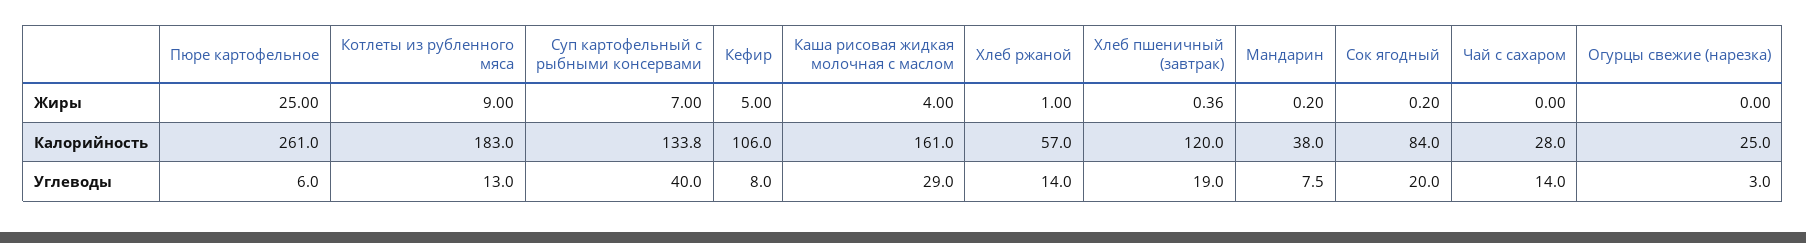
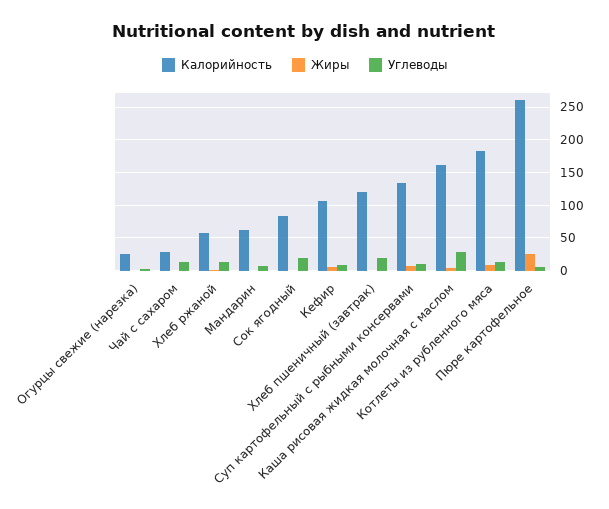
  {
    "Жиры": {
      "Пюре картофельное": 25,
      "Котлеты из рубленного мяса": 9,
      "Суп картофельный с рыбными консервами": 7,
      "Кефир": 5,
      "Каша рисовая жидкая молочная с маслом": 4,
      "Хлеб ржаной": 1,
      "Хлеб пшеничный (завтрак)": 0.36,
      "Мандарин": 0.2,
      "Сок ягодный": 0.2,
      "Чай с сахаром": 0,
      "Огурцы свежие (нарезка)": 0
    },
    "Калорийность": {
      "Пюре картофельное": 261,
      "Котлеты из рубленного мяса": 183,
      "Суп картофельный с рыбными консервами": 133.8,
      "Кефир": 106,
      "Каша рисовая жидкая молочная с маслом": 161,
      "Хлеб ржаной": 57,
      "Хлеб пшеничный (завтрак)": 120,
-     "Мандарин": 38,
+     "Мандарин": 60,
      "Сок ягодный": 84,
      "Чай с сахаром": 28,
      "Огурцы свежие (нарезка)": 25
    },
    "Углеводы": {
      "Пюре картофельное": 6,
      "Котлеты из рубленного мяса": 13,
-     "Суп картофельный с рыбными консервами": 40,
+     "Суп картофельный с рыбными консервами": 10,
      "Кефир": 8,
      "Каша рисовая жидкая молочная с маслом": 29,
      "Хлеб ржаной": 14,
      "Хлеб пшеничный (завтрак)": 19,
      "Мандарин": 7.5,
      "Сок ягодный": 20,
      "Чай с сахаром": 14,
      "Огурцы свежие (нарезка)": 3
    }
  }

